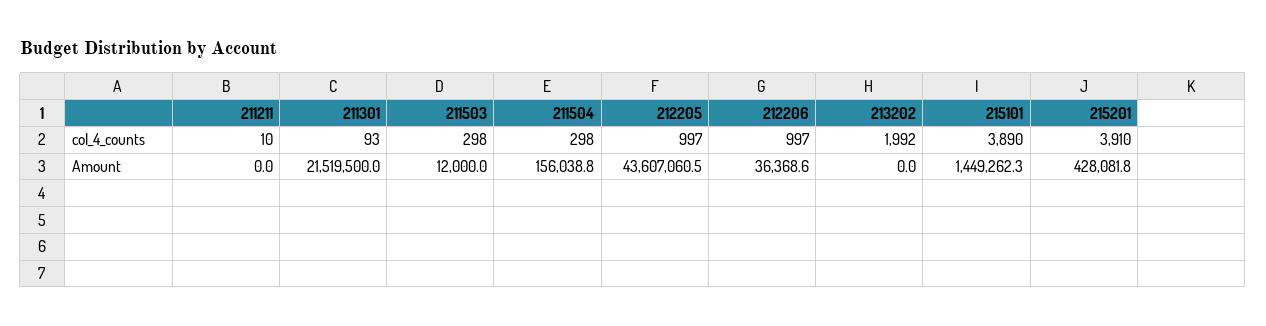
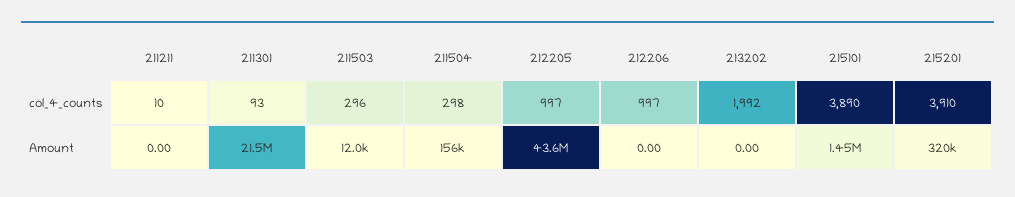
  {
    "211211": {
      "col_4_counts": 10,
      "Amount": 0
    },
    "211301": {
      "col_4_counts": 93,
      "Amount": 21519500
    },
    "211503": {
-     "col_4_counts": 298,
+     "col_4_counts": 296,
      "Amount": 12000
    },
    "211504": {
      "col_4_counts": 298,
      "Amount": 156038.8
    },
    "212205": {
      "col_4_counts": 997,
      "Amount": 43607060.5
    },
    "212206": {
      "col_4_counts": 997,
-     "Amount": 36368.6
+     "Amount": 0
    },
    "213202": {
      "col_4_counts": 1992,
      "Amount": 0
    },
    "215101": {
      "col_4_counts": 3890,
      "Amount": 1449262.3
    },
    "215201": {
      "col_4_counts": 3910,
-     "Amount": 428081.8
+     "Amount": 320000
    }
  }

